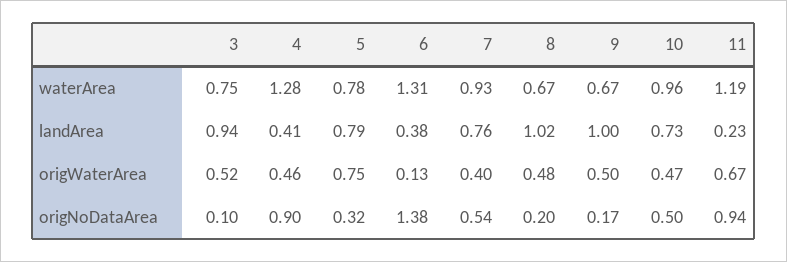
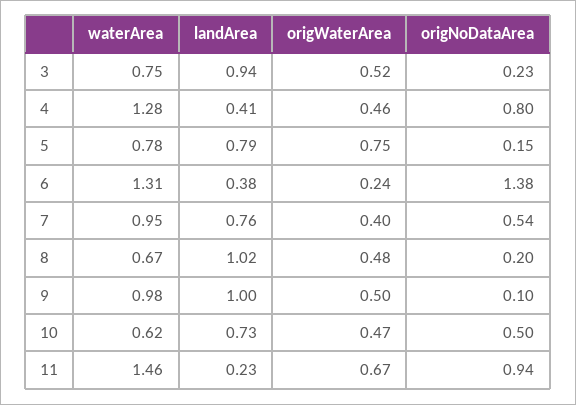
  {
    "3": {
      "waterArea": 0.75,
      "landArea": 0.94,
      "origWaterArea": 0.52,
-     "origNoDataArea": 0.1
+     "origNoDataArea": 0.23
    },
    "4": {
      "waterArea": 1.28,
      "landArea": 0.41,
      "origWaterArea": 0.46,
-     "origNoDataArea": 0.9
+     "origNoDataArea": 0.8
    },
    "5": {
      "waterArea": 0.78,
      "landArea": 0.79,
      "origWaterArea": 0.75,
-     "origNoDataArea": 0.32
+     "origNoDataArea": 0.15
    },
    "6": {
      "waterArea": 1.31,
      "landArea": 0.38,
-     "origWaterArea": 0.13,
+     "origWaterArea": 0.24,
      "origNoDataArea": 1.38
    },
    "7": {
-     "waterArea": 0.93,
+     "waterArea": 0.95,
      "landArea": 0.76,
      "origWaterArea": 0.4,
      "origNoDataArea": 0.54
    },
    "8": {
      "waterArea": 0.67,
      "landArea": 1.02,
      "origWaterArea": 0.48,
      "origNoDataArea": 0.2
    },
    "9": {
-     "waterArea": 0.67,
+     "waterArea": 0.98,
      "landArea": 1,
      "origWaterArea": 0.5,
-     "origNoDataArea": 0.17
+     "origNoDataArea": 0.1
    },
    "10": {
-     "waterArea": 0.96,
+     "waterArea": 0.62,
      "landArea": 0.73,
      "origWaterArea": 0.47,
      "origNoDataArea": 0.5
    },
    "11": {
-     "waterArea": 1.19,
+     "waterArea": 1.46,
      "landArea": 0.23,
      "origWaterArea": 0.67,
      "origNoDataArea": 0.94
    }
  }

